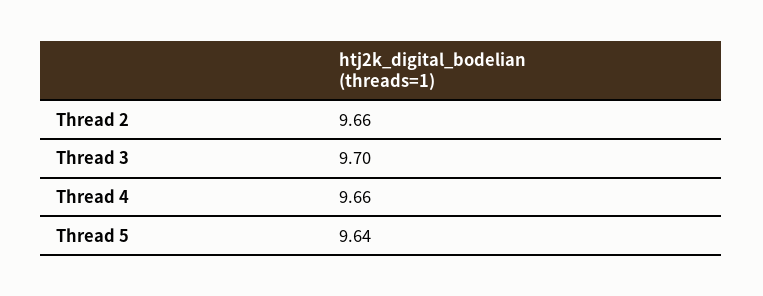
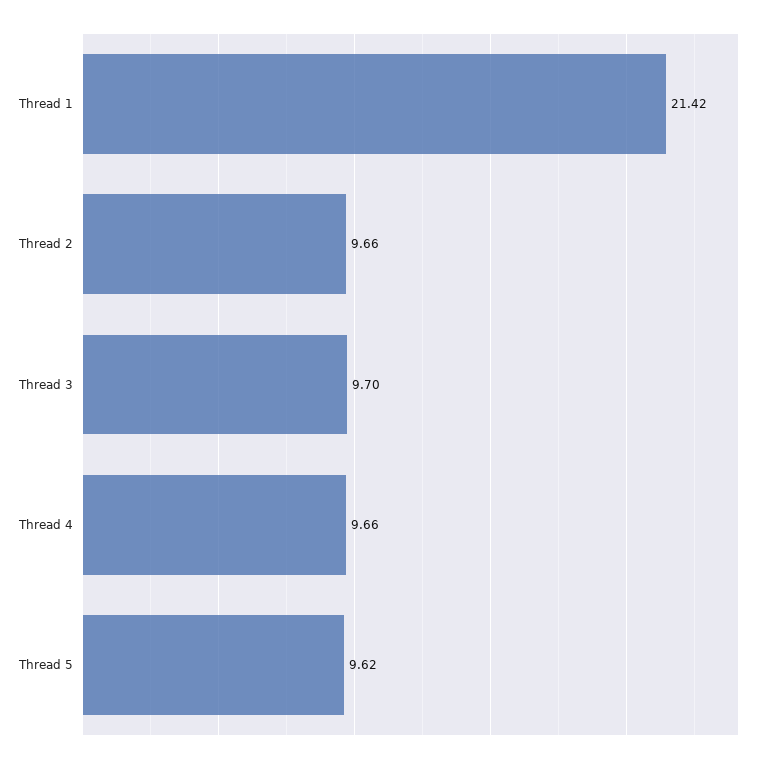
  {
    "Thread 2": 9.66,
    "Thread 3": 9.7,
    "Thread 4": 9.66,
-   "Thread 5": 9.64
+   "Thread 5": 9.62,
+   "Thread 1": 21.42
  }

